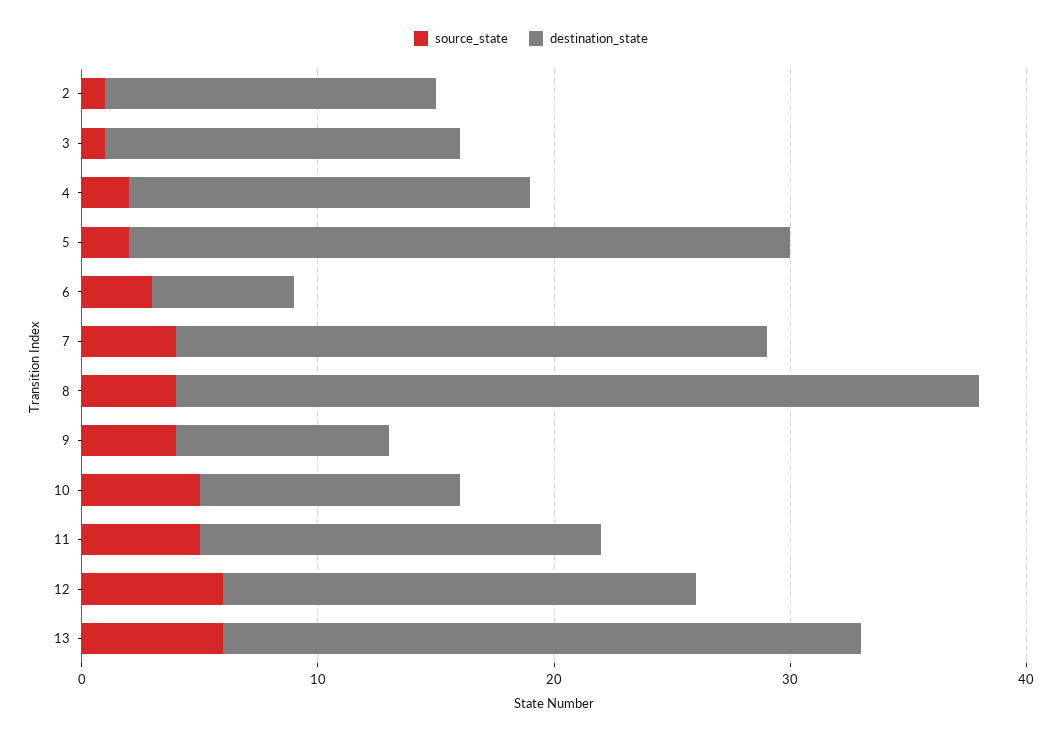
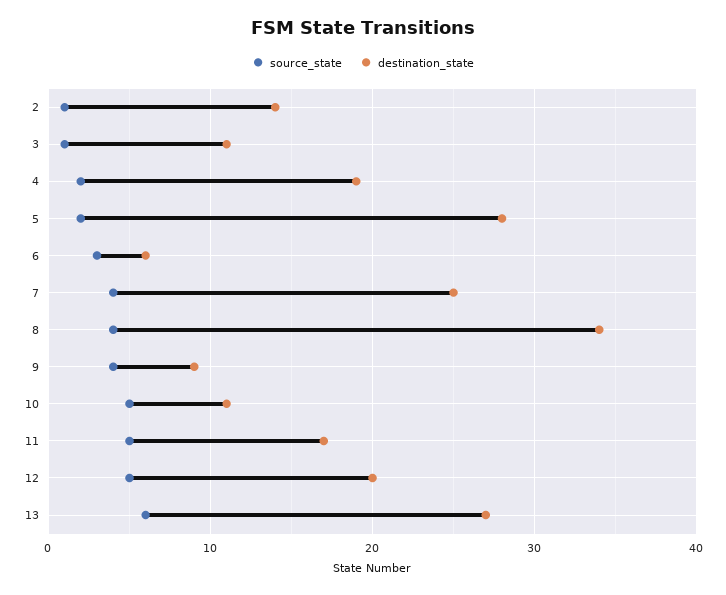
  {
    "source_state": {
      "2": 1,
      "3": 1,
      "4": 2,
      "5": 2,
      "6": 3,
      "7": 4,
      "8": 4,
      "9": 4,
      "10": 5,
      "11": 5,
-     "12": 6,
+     "12": 5,
      "13": 6
    },
    "destination_state": {
      "2": 14,
-     "3": 15,
+     "3": 11,
-     "4": 17,
+     "4": 19,
      "5": 28,
      "6": 6,
      "7": 25,
      "8": 34,
      "9": 9,
      "10": 11,
      "11": 17,
      "12": 20,
      "13": 27
    }
  }

